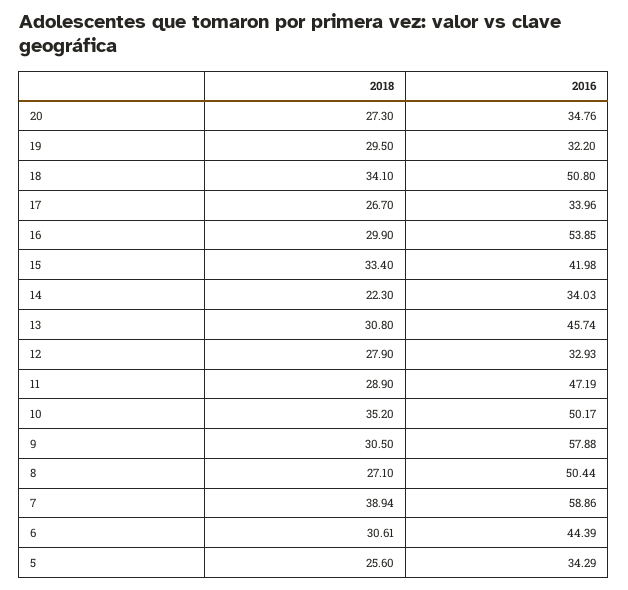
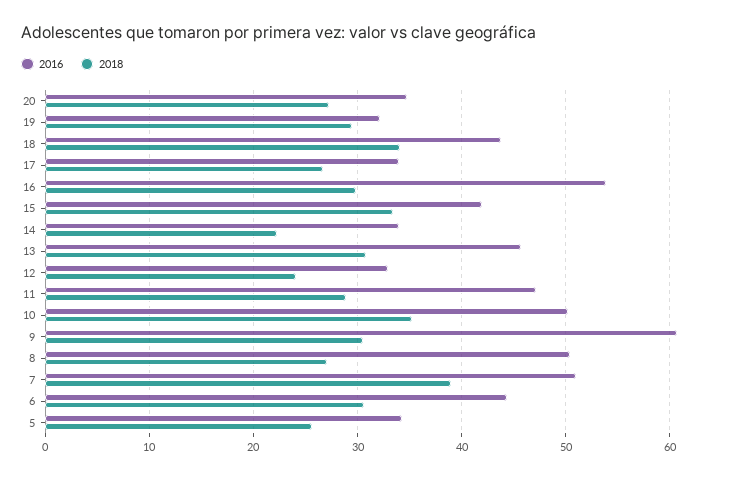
  {
    "2018": {
      "20": 27.3,
      "19": 29.5,
      "18": 34.1,
      "17": 26.7,
      "16": 29.9,
      "15": 33.4,
      "14": 22.3,
      "13": 30.8,
-     "12": 27.9,
+     "12": 24,
      "11": 28.9,
      "10": 35.2,
      "9": 30.5,
      "8": 27.1,
      "7": 38.94,
      "6": 30.61,
      "5": 25.6
    },
    "2016": {
      "20": 34.76,
      "19": 32.2,
-     "18": 50.8,
+     "18": 44,
      "17": 33.96,
      "16": 53.85,
      "15": 41.98,
      "14": 34.03,
      "13": 45.74,
      "12": 32.93,
      "11": 47.19,
      "10": 50.17,
-     "9": 57.88,
+     "9": 61,
      "8": 50.44,
-     "7": 58.86,
+     "7": 51,
      "6": 44.39,
      "5": 34.29
    }
  }

